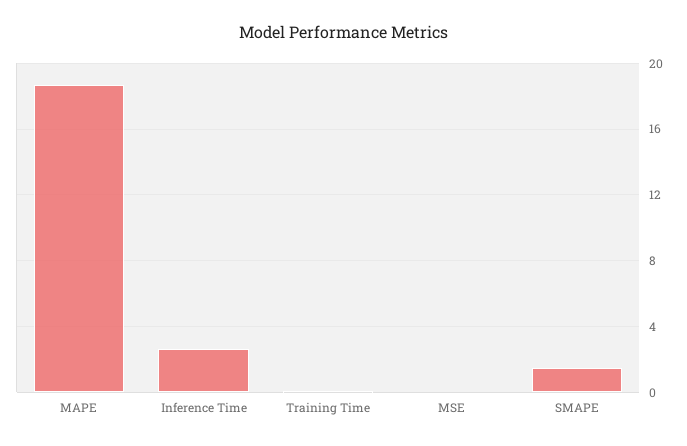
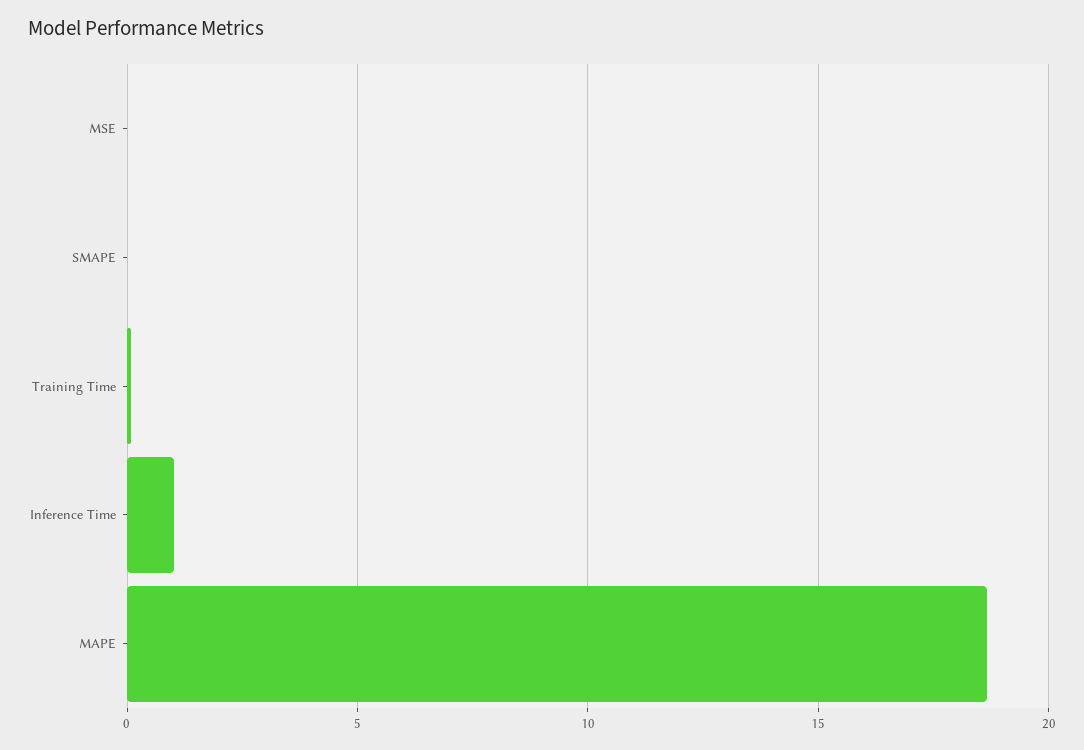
  {
    "MAPE": 18.5,
-   "Inference Time": 2.5,
+   "Inference Time": 1,
    "Training Time": 0,
    "MSE": 0,
-   "SMAPE": 1.5
+   "SMAPE": 0
  }

